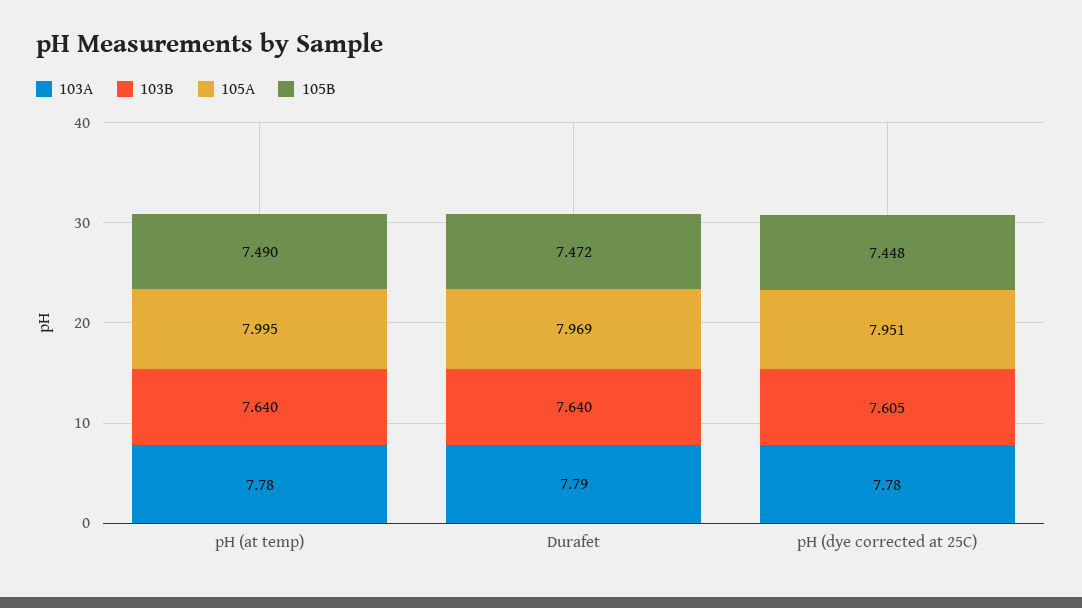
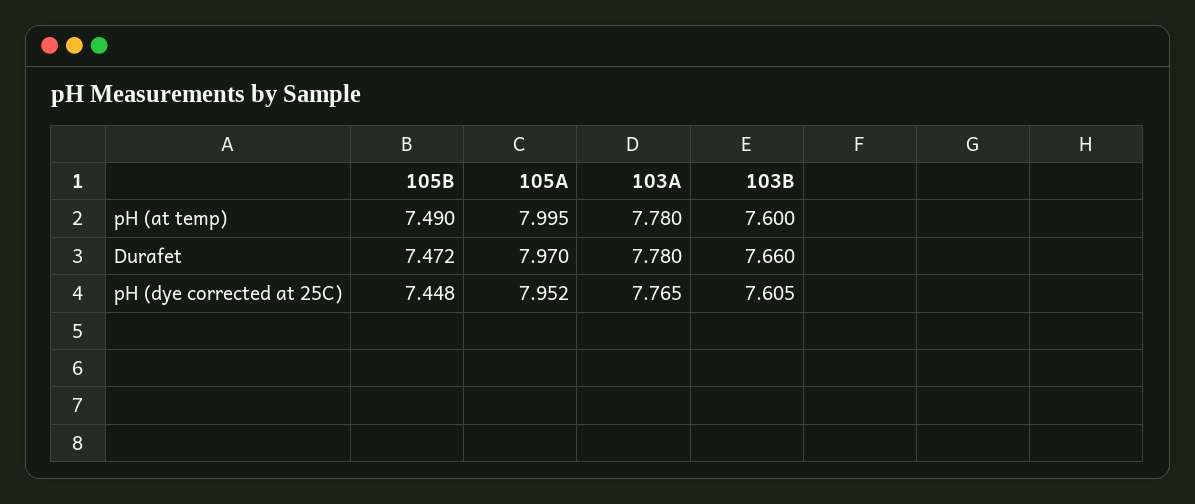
  {
    "103A": {
      "pH (at temp)": 7.78,
-     "Durafet": 7.79,
+     "Durafet": 7.78,
-     "pH (dye corrected at 25C)": 7.78
+     "pH (dye corrected at 25C)": 7.765
    },
    "103B": {
-     "pH (at temp)": 7.64,
+     "pH (at temp)": 7.6,
-     "Durafet": 7.64,
+     "Durafet": 7.66,
      "pH (dye corrected at 25C)": 7.605
    },
    "105A": {
      "pH (at temp)": 7.995,
-     "Durafet": 7.969,
+     "Durafet": 7.97,
-     "pH (dye corrected at 25C)": 7.951
+     "pH (dye corrected at 25C)": 7.952
    },
    "105B": {
      "pH (at temp)": 7.49,
      "Durafet": 7.472,
      "pH (dye corrected at 25C)": 7.448
    }
  }

